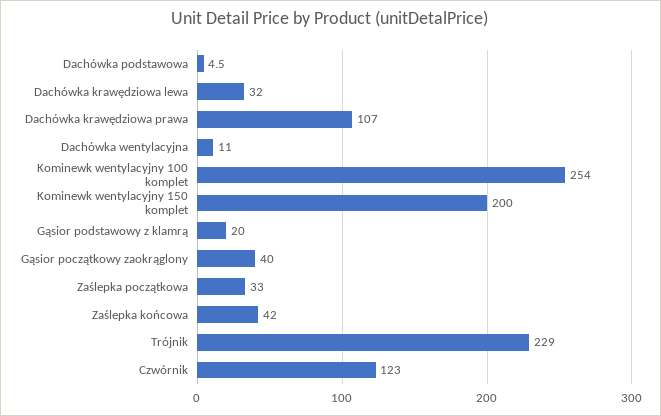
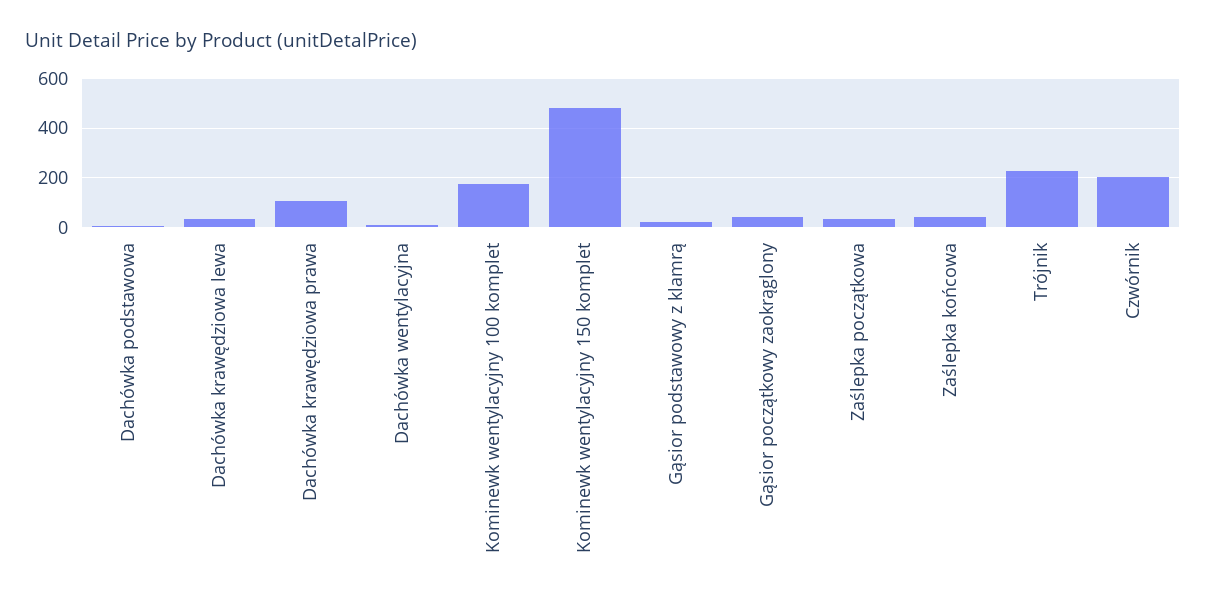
  {
    "Dachówka podstawowa": 4.5,
    "Dachówka krawędziowa lewa": 32,
    "Dachówka krawędziowa prawa": 107,
    "Dachówka wentylacyjna": 11,
-   "Kominewk wentylacyjny 100 komplet": 254,
+   "Kominewk wentylacyjny 100 komplet": 175,
-   "Kominewk wentylacyjny 150 komplet": 200,
+   "Kominewk wentylacyjny 150 komplet": 475,
    "Gąsior podstawowy z klamrą": 20,
    "Gąsior początkowy zaokrąglony": 40,
    "Zaślepka początkowa": 33,
    "Zaślepka końcowa": 42,
    "Trójnik": 229,
-   "Czwórnik": 123
+   "Czwórnik": 200
  }

